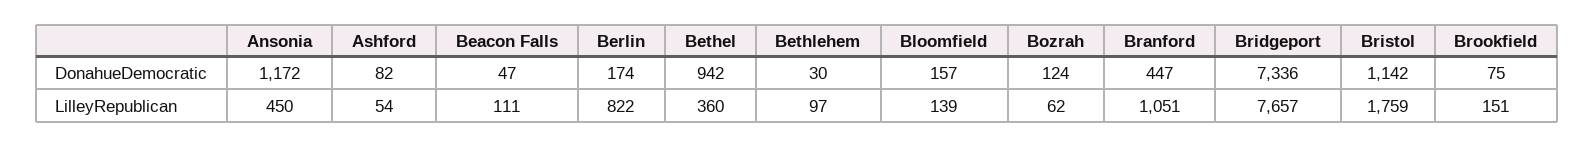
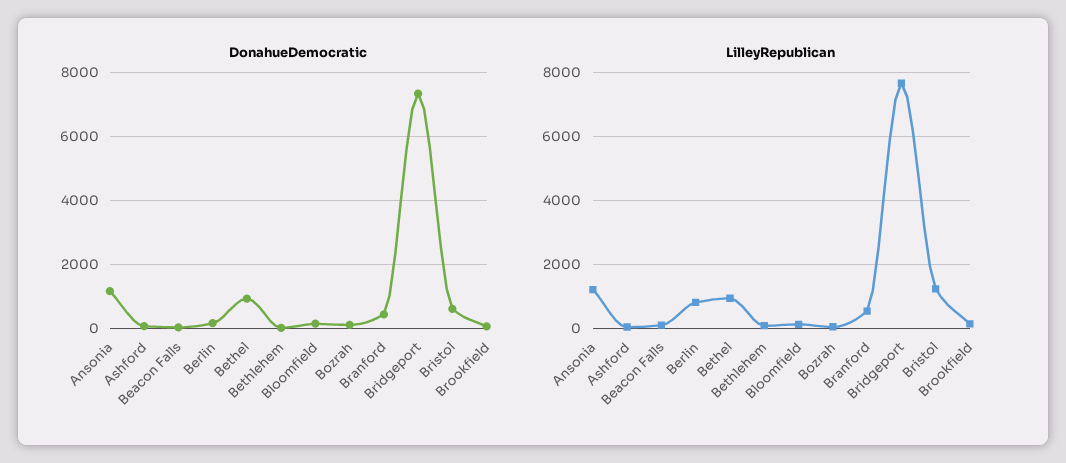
  {
    "DonahueDemocratic": {
      "Ansonia": 1172,
      "Ashford": 82,
      "Beacon Falls": 47,
      "Berlin": 174,
      "Bethel": 942,
      "Bethlehem": 30,
      "Bloomfield": 157,
      "Bozrah": 124,
      "Branford": 447,
      "Bridgeport": 7336,
-     "Bristol": 1142,
+     "Bristol": 600,
      "Brookfield": 75
    },
    "LilleyRepublican": {
-     "Ansonia": 450,
+     "Ansonia": 1200,
      "Ashford": 54,
      "Beacon Falls": 111,
      "Berlin": 822,
-     "Bethel": 360,
+     "Bethel": 1000,
      "Bethlehem": 97,
      "Bloomfield": 139,
      "Bozrah": 62,
-     "Branford": 1051,
+     "Branford": 600,
      "Bridgeport": 7657,
-     "Bristol": 1759,
+     "Bristol": 1200,
      "Brookfield": 151
    }
  }

